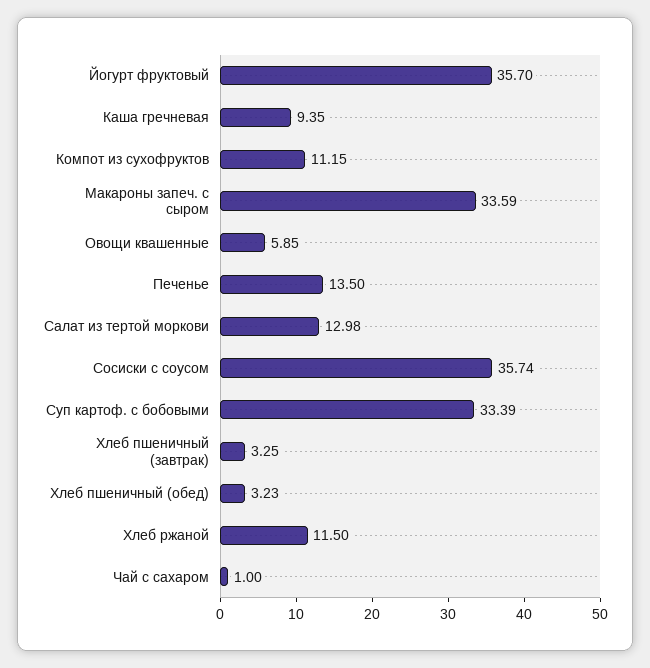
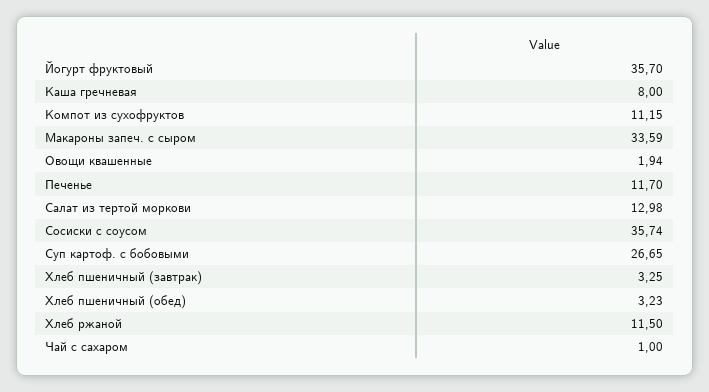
  {
    "Йогурт фруктовый": 35.7,
-   "Каша гречневая": 9.35,
+   "Каша гречневая": 8,
    "Компот из сухофруктов": 11.15,
    "Макароны запеч. с сыром": 33.59,
-   "Овощи квашенные": 5.85,
+   "Овощи квашенные": 1.94,
-   "Печенье": 13.5,
+   "Печенье": 11.7,
    "Салат из тертой моркови": 12.98,
    "Сосиски с соусом": 35.74,
-   "Суп картоф. с бобовыми": 33.39,
+   "Суп картоф. с бобовыми": 26.65,
    "Хлеб пшеничный (завтрак)": 3.25,
    "Хлеб пшеничный (обед)": 3.23,
    "Хлеб ржаной": 11.5,
    "Чай с сахаром": 1
  }

